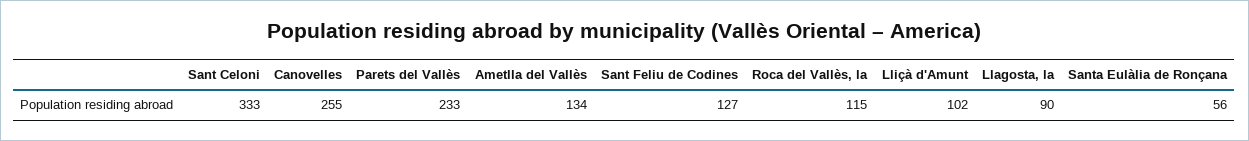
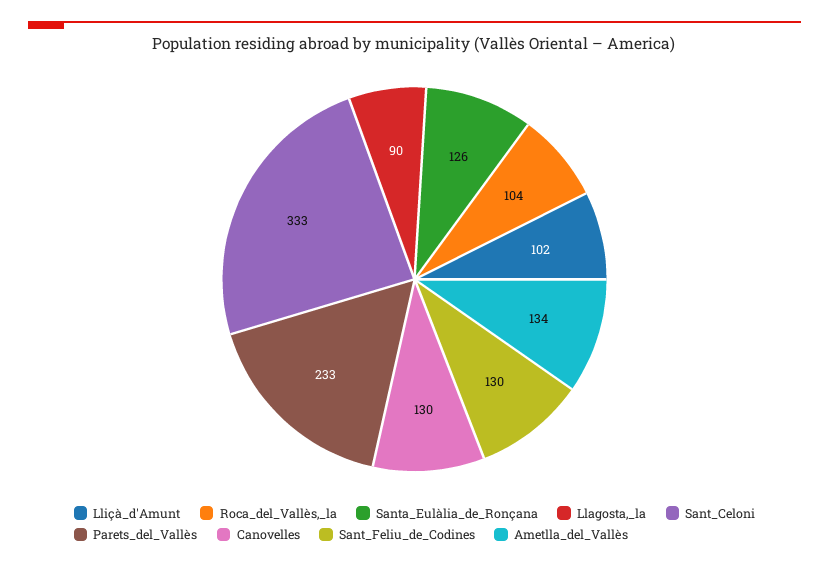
  {
    "Sant Celoni": 333,
-   "Canovelles": 255,
+   "Canovelles": 130,
    "Parets del Vallès": 233,
    "Ametlla del Vallès": 134,
-   "Sant Feliu de Codines": 127,
+   "Sant Feliu de Codines": 130,
-   "Roca del Vallès, la": 115,
+   "Roca del Vallès, la": 104,
    "Lliçà d'Amunt": 102,
    "Llagosta, la": 90,
-   "Santa Eulàlia de Ronçana": 56
+   "Santa Eulàlia de Ronçana": 126
  }

